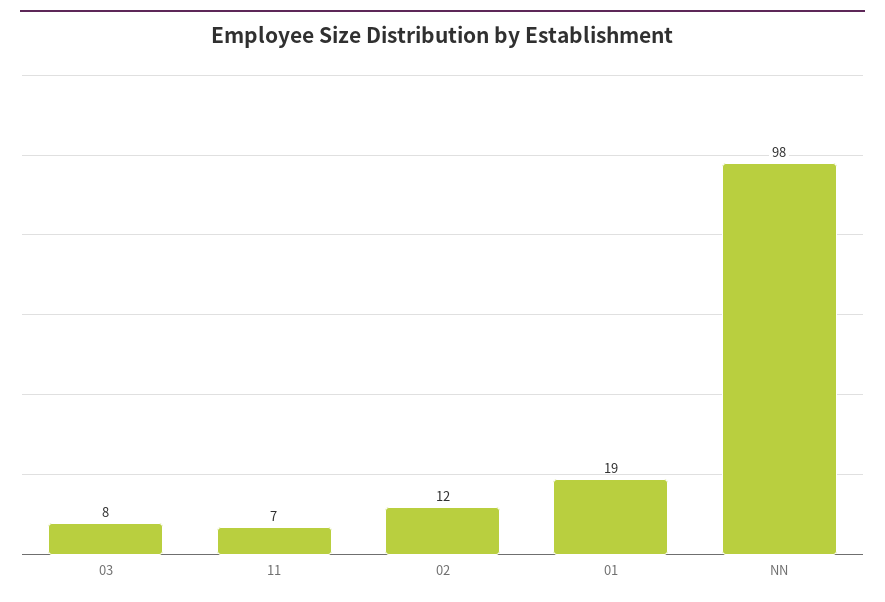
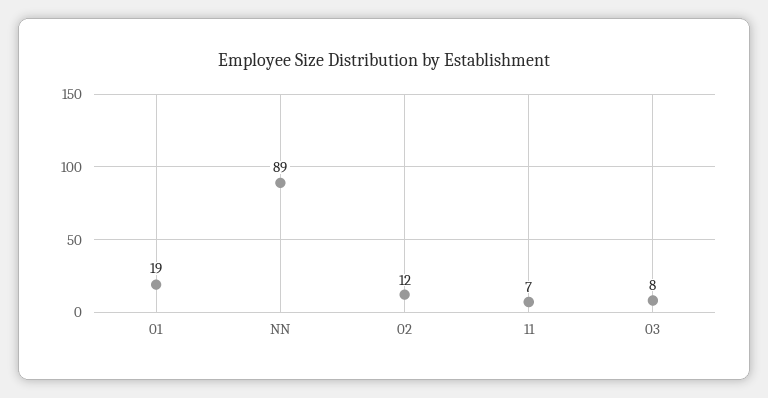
  {
    "03": 8,
    "11": 7,
    "02": 12,
    "01": 19,
-   "NN": 98
+   "NN": 89
  }

